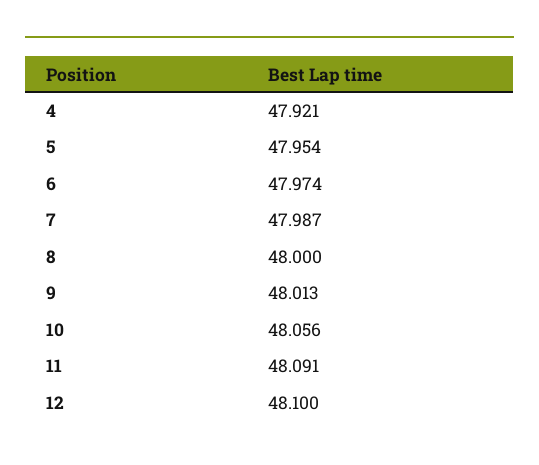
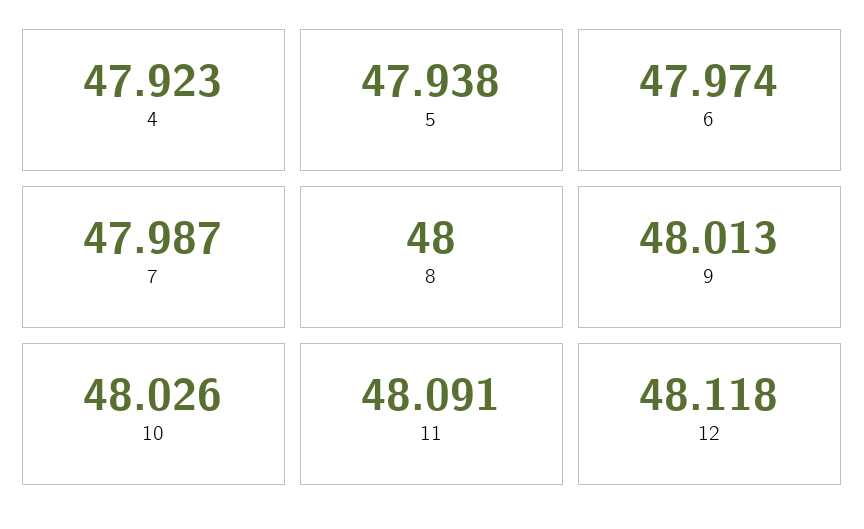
  {
-   "4": 47.921,
+   "4": 47.923,
-   "5": 47.954,
+   "5": 47.938,
    "6": 47.974,
    "7": 47.987,
    "8": 48,
    "9": 48.013,
-   "10": 48.056,
+   "10": 48.026,
    "11": 48.091,
-   "12": 48.1
+   "12": 48.118
  }

